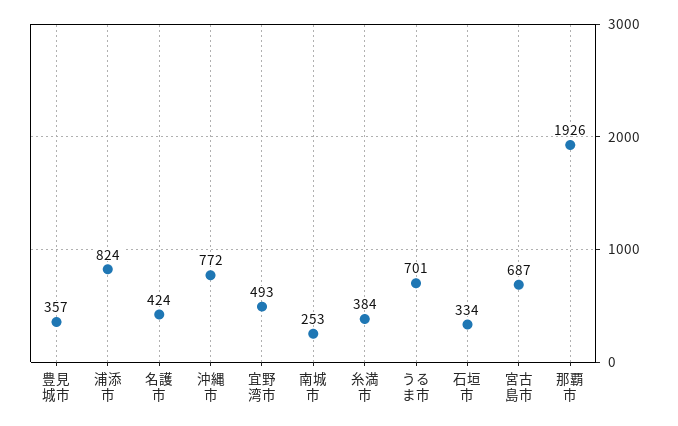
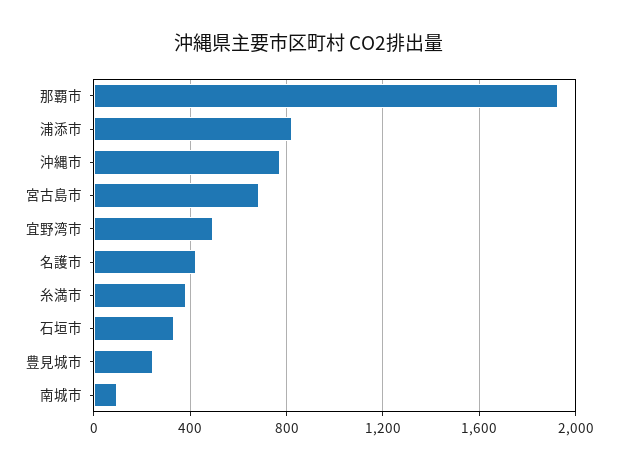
  {
-   "豊見城市": 357,
+   "豊見城市": 250,
    "浦添市": 824,
    "名護市": 424,
    "沖縄市": 772,
    "宜野湾市": 493,
-   "南城市": 253,
+   "南城市": 100,
    "糸満市": 384,
-   "うるま市": 701,
    "石垣市": 334,
    "宮古島市": 687,
    "那覇市": 1926
  }

